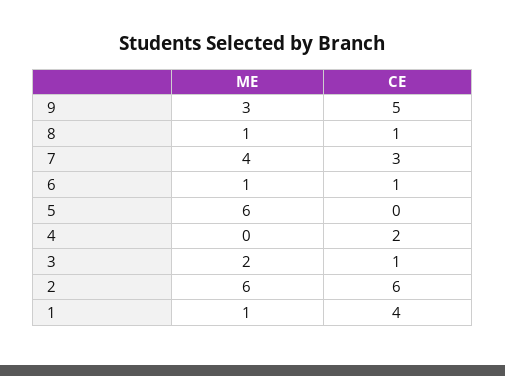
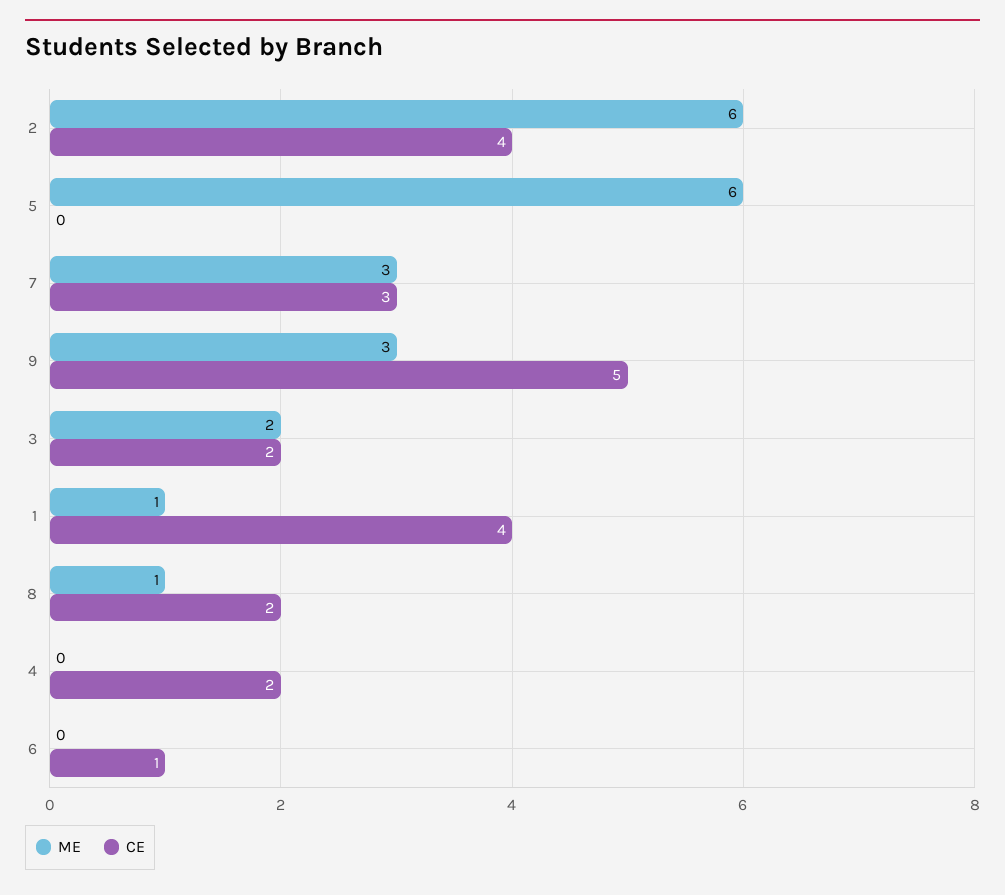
  {
    "ME": {
      "9": 3,
      "8": 1,
-     "7": 4,
+     "7": 3,
-     "6": 1,
+     "6": 0,
      "5": 6,
      "4": 0,
      "3": 2,
      "2": 6,
      "1": 1
    },
    "CE": {
      "9": 5,
-     "8": 1,
+     "8": 2,
      "7": 3,
      "6": 1,
      "5": 0,
      "4": 2,
-     "3": 1,
+     "3": 2,
-     "2": 6,
+     "2": 4,
      "1": 4
    }
  }

